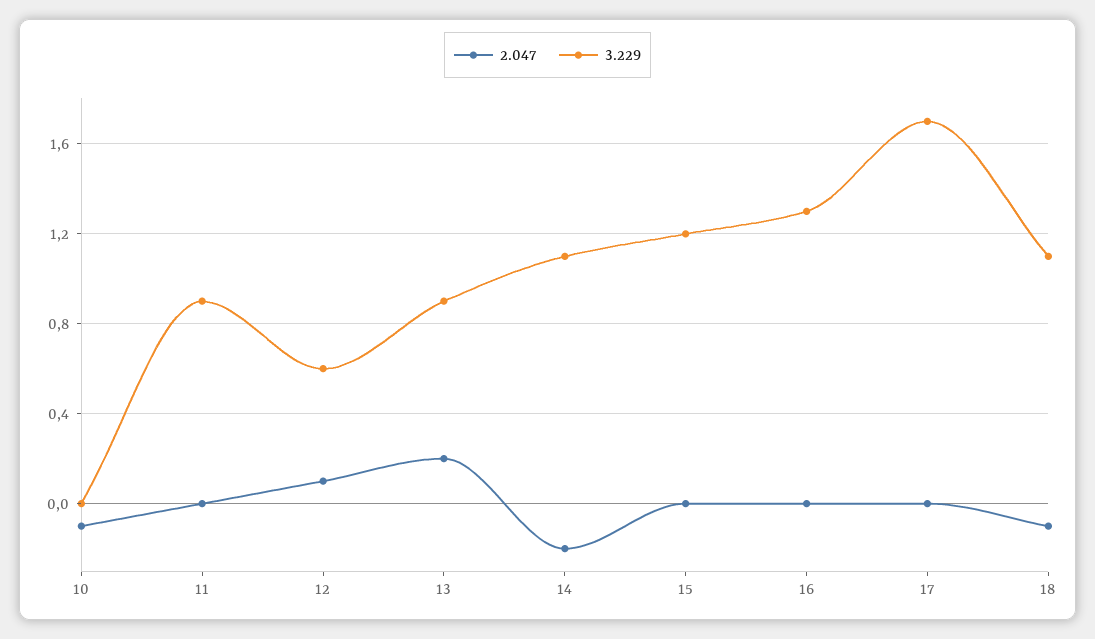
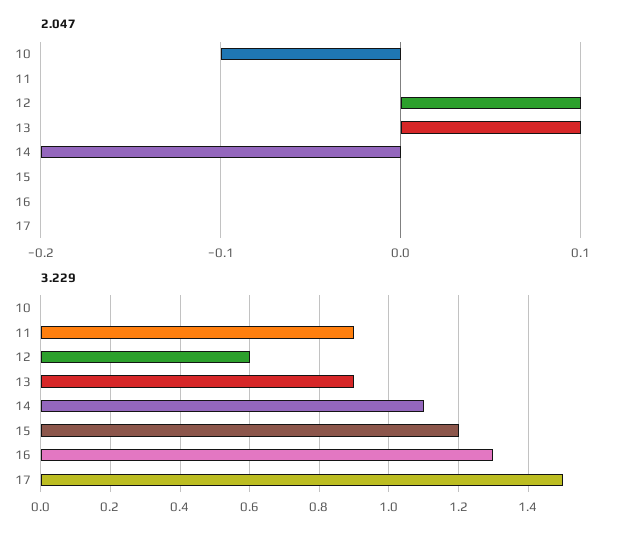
  {
    "2.047": {
      "10": -0.1,
      "11": 0,
      "12": 0.1,
-     "13": 0.2,
+     "13": 0.1,
      "14": -0.2,
      "15": 0,
      "16": 0,
-     "17": 0,
+     "17": 0
-     "18": -0.1
    },
    "3.229": {
      "10": 0,
      "11": 0.9,
      "12": 0.6,
      "13": 0.9,
      "14": 1.1,
      "15": 1.2,
      "16": 1.3,
-     "17": 1.7,
+     "17": 1.5
-     "18": 1.1
    }
  }

